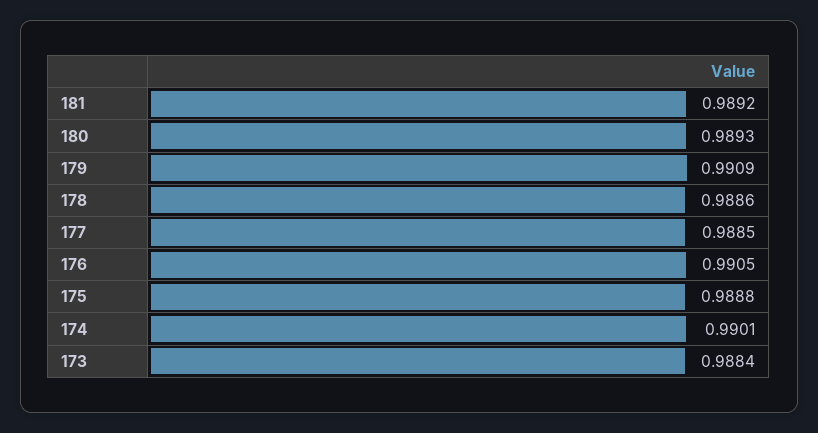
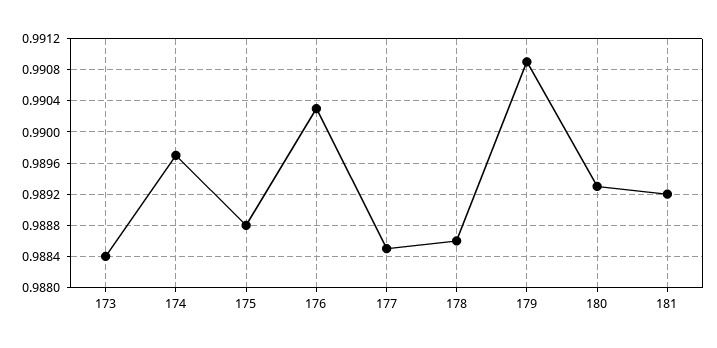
  {
    "181": 0.9892,
    "180": 0.9893,
    "179": 0.9909,
    "178": 0.9886,
    "177": 0.9885,
-   "176": 0.9905,
+   "176": 0.9903,
    "175": 0.9888,
-   "174": 0.9901,
+   "174": 0.9897,
    "173": 0.9884
  }

